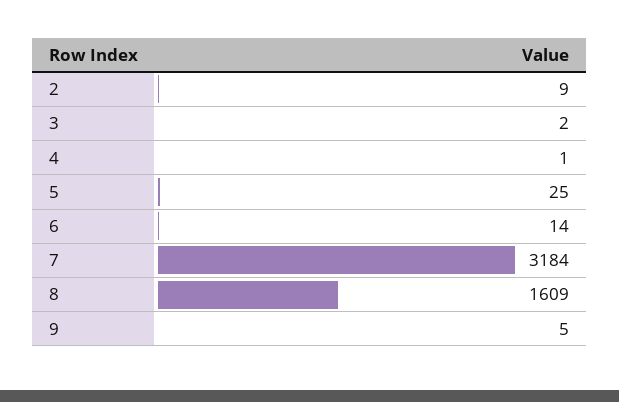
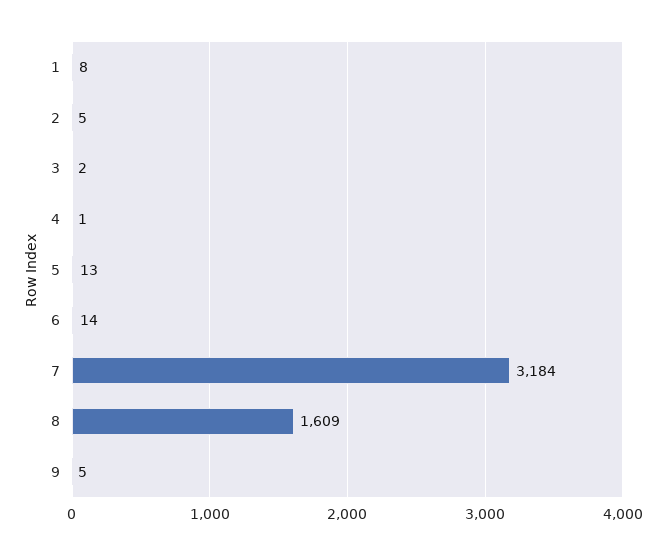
  {
-   "2": 9,
+   "2": 5,
    "3": 2,
    "4": 1,
-   "5": 25,
+   "5": 13,
    "6": 14,
    "7": 3184,
    "8": 1609,
-   "9": 5
+   "9": 5,
+   "1": 8
  }

